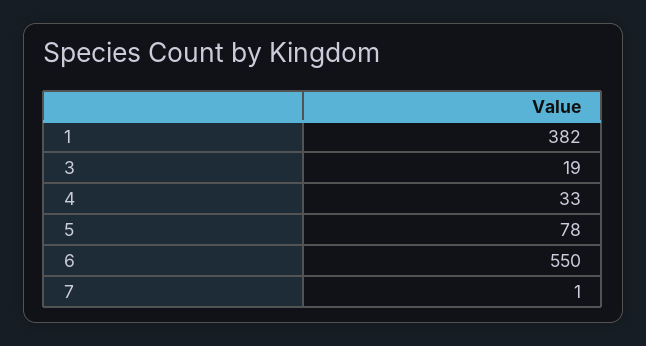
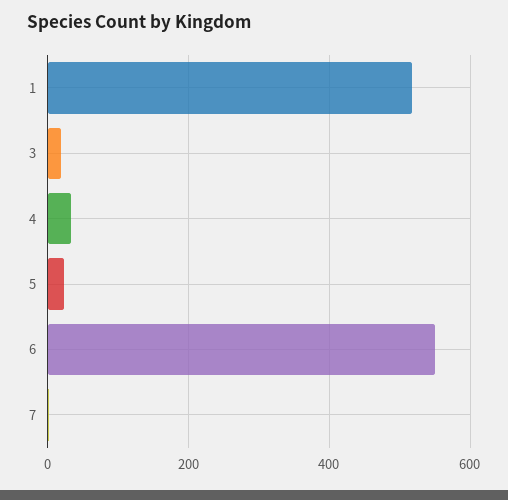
  {
-   "1": 382,
+   "1": 520,
    "3": 19,
    "4": 33,
-   "5": 78,
+   "5": 20,
    "6": 550,
    "7": 1
  }

